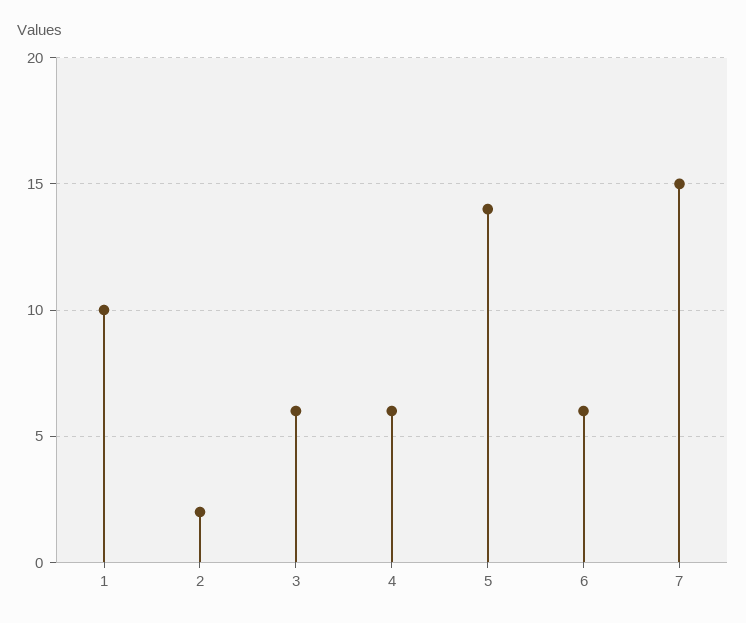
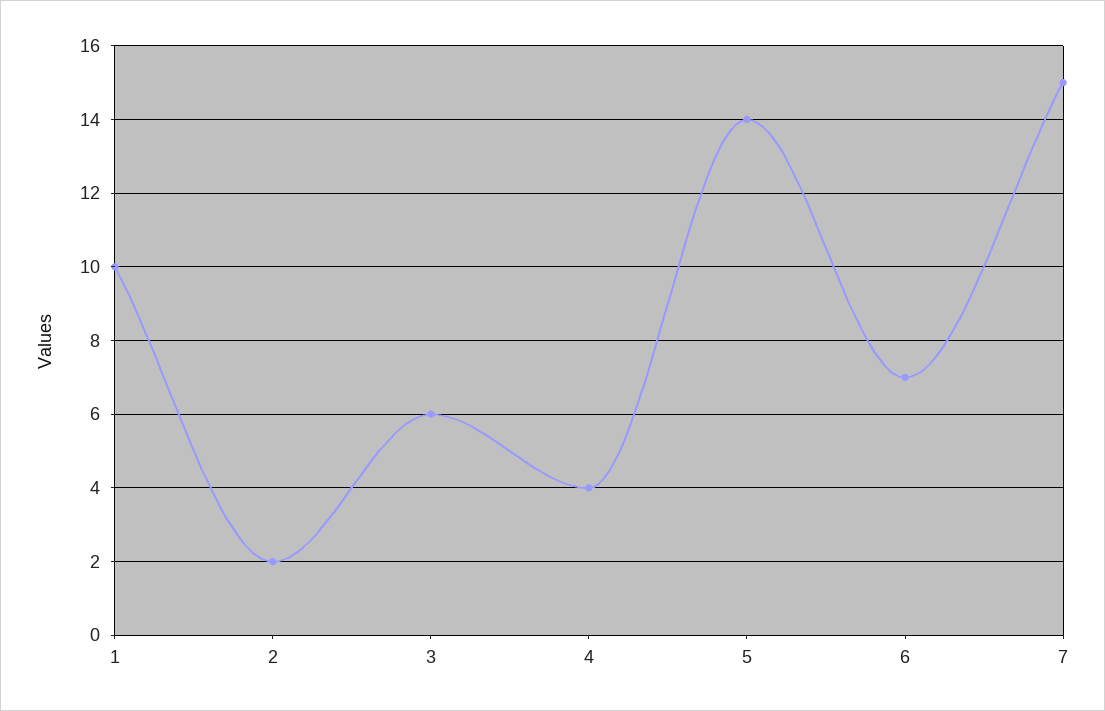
  {
    "1": 10,
    "2": 2,
    "3": 6,
-   "4": 6,
+   "4": 4,
    "5": 14,
-   "6": 6,
+   "6": 7,
    "7": 15
  }

